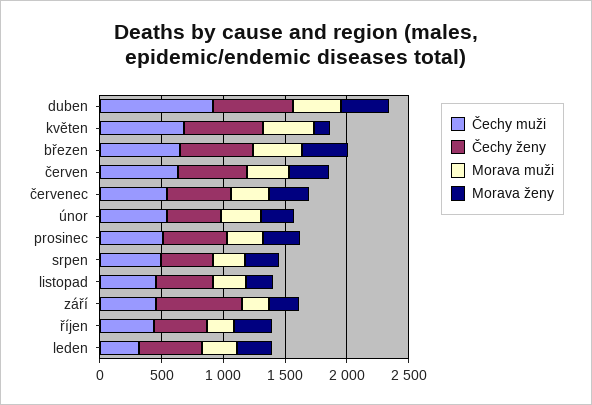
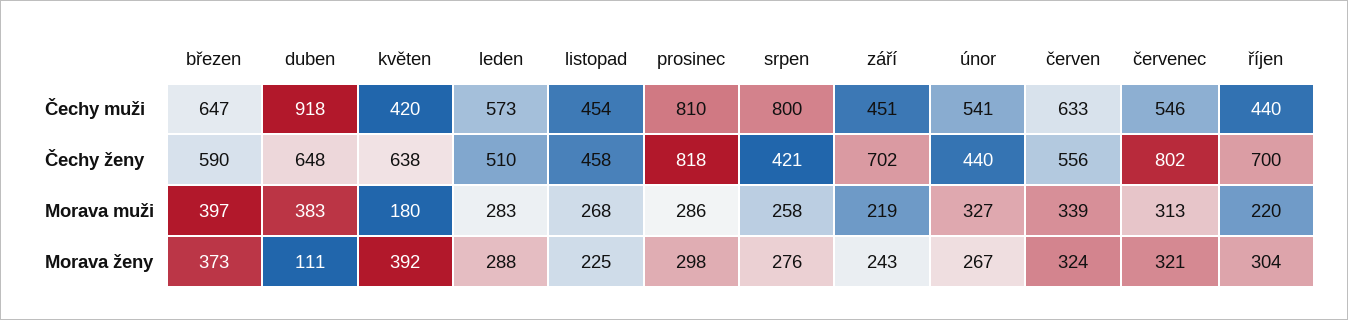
  {
    "Čechy muži": {
      "duben": 918,
-     "květen": 700,
+     "květen": 420,
      "březen": 647,
      "červen": 633,
      "červenec": 546,
      "únor": 541,
-     "prosinec": 500,
+     "prosinec": 810,
-     "srpen": 500,
+     "srpen": 800,
      "listopad": 454,
      "září": 451,
      "říjen": 440,
-     "leden": 300
+     "leden": 573
    },
    "Čechy ženy": {
      "duben": 648,
      "květen": 638,
      "březen": 590,
      "červen": 556,
-     "červenec": 500,
+     "červenec": 802,
      "únor": 440,
-     "prosinec": 500,
+     "prosinec": 818,
      "srpen": 421,
      "listopad": 458,
      "září": 702,
-     "říjen": 400,
+     "říjen": 700,
      "leden": 510
    },
    "Morava muži": {
      "duben": 383,
-     "květen": 400,
+     "květen": 180,
      "březen": 397,
      "červen": 339,
      "červenec": 313,
      "únor": 327,
      "prosinec": 286,
      "srpen": 258,
      "listopad": 268,
      "září": 219,
      "říjen": 220,
      "leden": 283
    },
    "Morava ženy": {
-     "duben": 400,
+     "duben": 111,
-     "květen": 100,
+     "květen": 392,
      "březen": 373,
      "červen": 324,
      "červenec": 321,
      "únor": 267,
      "prosinec": 298,
      "srpen": 276,
      "listopad": 225,
      "září": 243,
      "říjen": 304,
      "leden": 288
    }
  }

